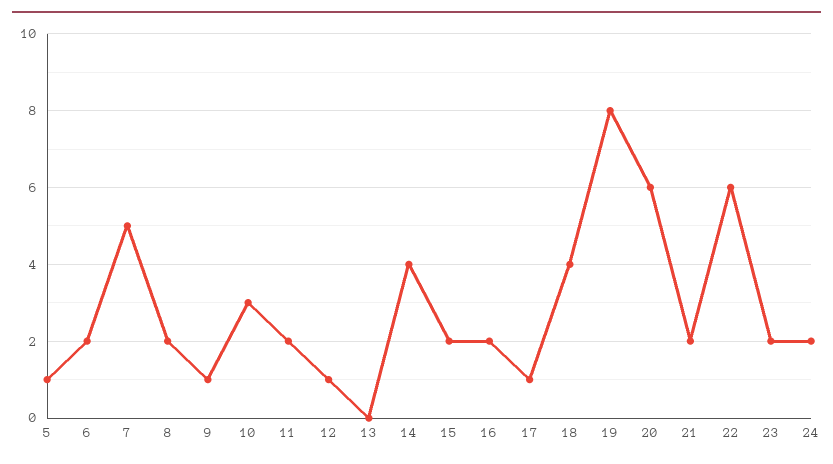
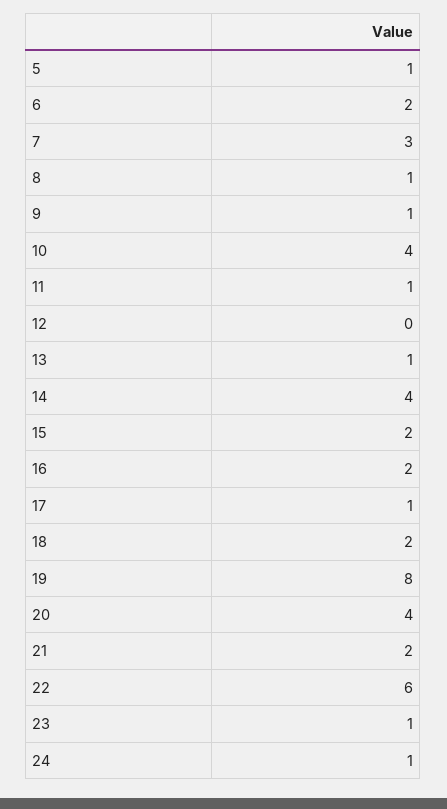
  {
    "5": 1,
    "6": 2,
-   "7": 5,
+   "7": 3,
-   "8": 2,
+   "8": 1,
    "9": 1,
-   "10": 3,
+   "10": 4,
-   "11": 2,
+   "11": 1,
-   "12": 1,
+   "12": 0,
-   "13": 0,
+   "13": 1,
    "14": 4,
    "15": 2,
    "16": 2,
    "17": 1,
-   "18": 4,
+   "18": 2,
    "19": 8,
-   "20": 6,
+   "20": 4,
    "21": 2,
    "22": 6,
-   "23": 2,
+   "23": 1,
-   "24": 2
+   "24": 1
  }

